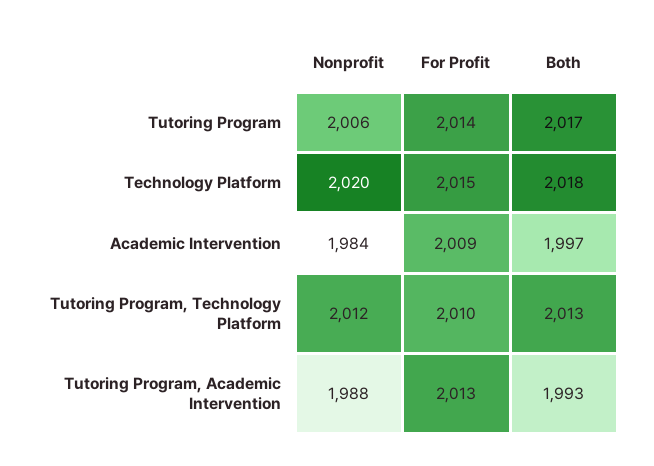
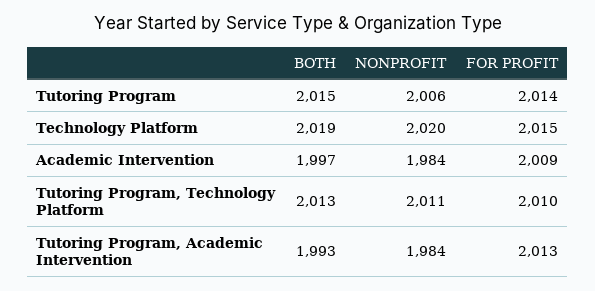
  {
    "Nonprofit": {
      "Tutoring Program": 2006,
      "Technology Platform": 2020,
      "Academic Intervention": 1984,
-     "Tutoring Program, Technology Platform": 2012,
+     "Tutoring Program, Technology Platform": 2011,
-     "Tutoring Program, Academic Intervention": 1988
+     "Tutoring Program, Academic Intervention": 1984
    },
    "For Profit": {
      "Tutoring Program": 2014,
      "Technology Platform": 2015,
      "Academic Intervention": 2009,
      "Tutoring Program, Technology Platform": 2010,
      "Tutoring Program, Academic Intervention": 2013
    },
    "Both": {
-     "Tutoring Program": 2017,
+     "Tutoring Program": 2015,
-     "Technology Platform": 2018,
+     "Technology Platform": 2019,
      "Academic Intervention": 1997,
      "Tutoring Program, Technology Platform": 2013,
      "Tutoring Program, Academic Intervention": 1993
    }
  }

